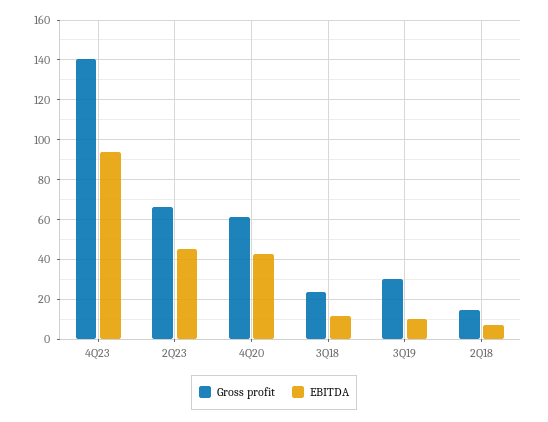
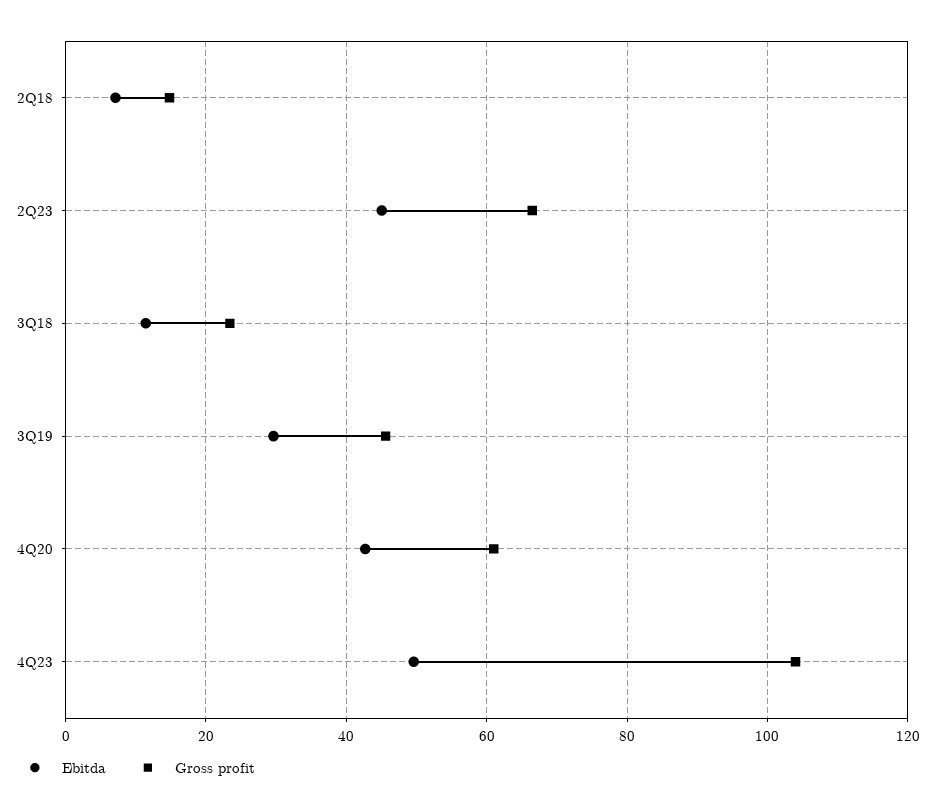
  {
    "Gross profit": {
-     "4Q23": 140,
+     "4Q23": 104,
      "2Q23": 66,
      "4Q20": 62,
      "3Q18": 24,
-     "3Q19": 30,
+     "3Q19": 46,
      "2Q18": 14
    },
    "EBITDA": {
-     "4Q23": 95,
+     "4Q23": 50,
      "2Q23": 46,
      "4Q20": 42,
      "3Q18": 12,
-     "3Q19": 10,
+     "3Q19": 30,
      "2Q18": 8
    }
  }

